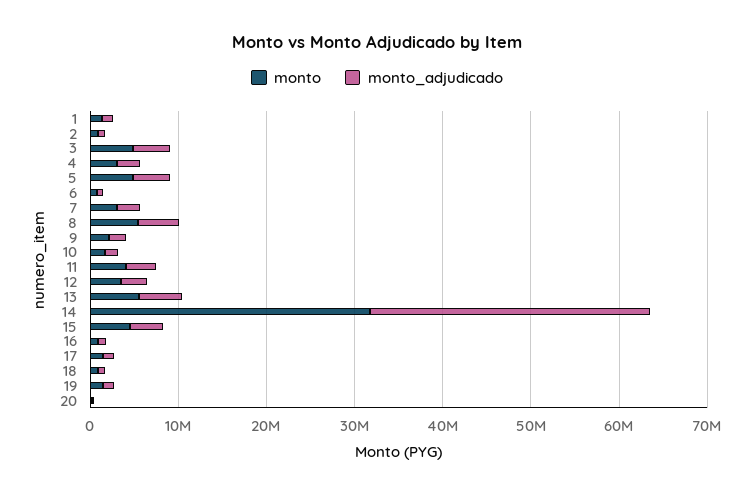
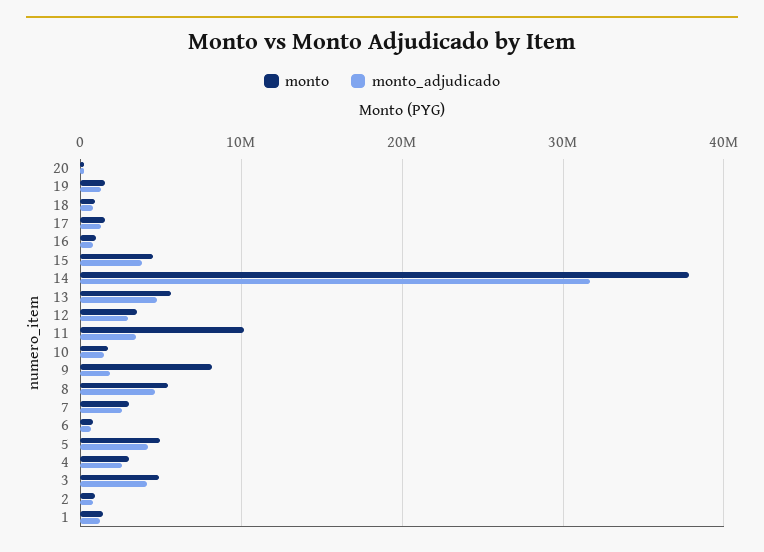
  {
    "monto": {
      "1": 1000000,
      "2": 1000000,
      "3": 5000000,
      "4": 3000000,
      "5": 5000000,
      "6": 1000000,
      "7": 3000000,
      "8": 5000000,
-     "9": 2000000,
+     "9": 8000000,
      "10": 2000000,
-     "11": 4000000,
+     "11": 10000000,
      "12": 3000000,
      "13": 6000000,
-     "14": 32000000,
+     "14": 38000000,
      "15": 5000000,
      "16": 1000000,
      "17": 2000000,
      "18": 1000000,
      "19": 2000000,
      "20": 0
    },
    "monto_adjudicado": {
      "1": 1000000,
      "2": 1000000,
      "3": 4000000,
      "4": 3000000,
      "5": 4000000,
      "6": 1000000,
      "7": 3000000,
      "8": 5000000,
      "9": 2000000,
      "10": 1000000,
      "11": 3000000,
      "12": 3000000,
      "13": 5000000,
      "14": 32000000,
      "15": 4000000,
      "16": 1000000,
      "17": 1000000,
      "18": 1000000,
      "19": 1000000,
      "20": 0
    }
  }

